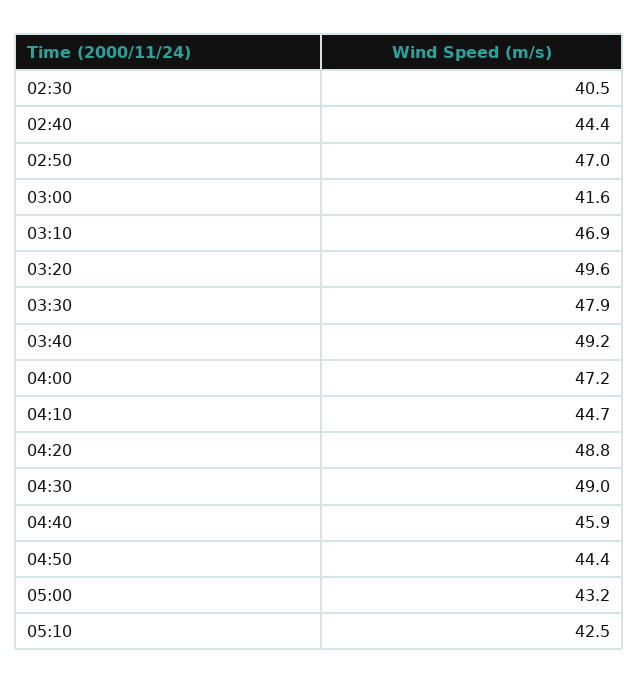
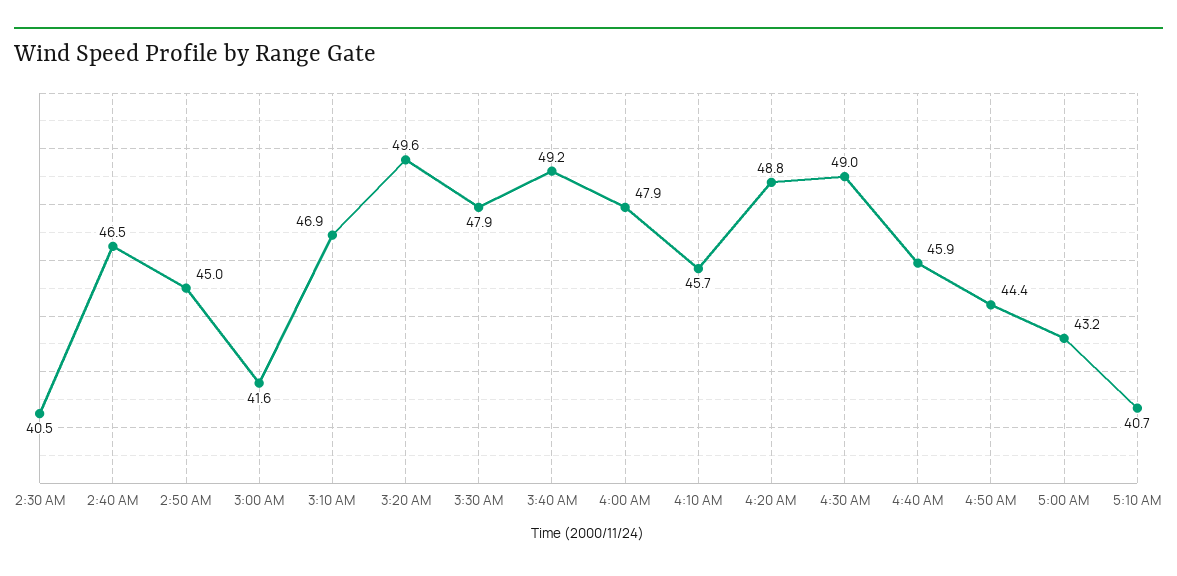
  {
    "02:30": 40.5,
-   "02:40": 44.4,
+   "02:40": 46.5,
-   "02:50": 47,
+   "02:50": 45,
    "03:00": 41.6,
    "03:10": 46.9,
    "03:20": 49.6,
    "03:30": 47.9,
    "03:40": 49.2,
-   "04:00": 47.2,
+   "04:00": 47.9,
-   "04:10": 44.7,
+   "04:10": 45.7,
    "04:20": 48.8,
    "04:30": 49,
    "04:40": 45.9,
    "04:50": 44.4,
    "05:00": 43.2,
-   "05:10": 42.5
+   "05:10": 40.7
  }

